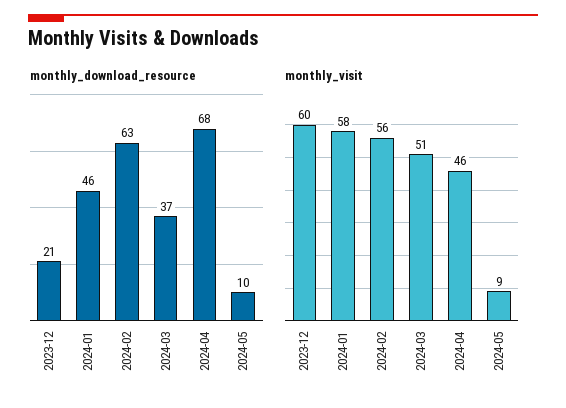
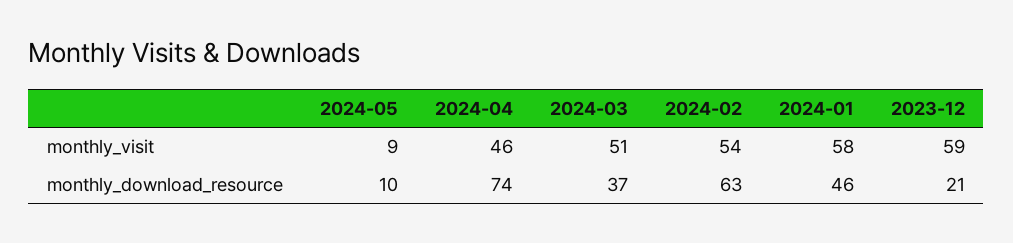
  {
    "monthly_download_resource": {
      "2023-12": 21,
      "2024-01": 46,
      "2024-02": 63,
      "2024-03": 37,
-     "2024-04": 68,
+     "2024-04": 74,
      "2024-05": 10
    },
    "monthly_visit": {
-     "2023-12": 60,
+     "2023-12": 59,
      "2024-01": 58,
-     "2024-02": 56,
+     "2024-02": 54,
      "2024-03": 51,
      "2024-04": 46,
      "2024-05": 9
    }
  }

